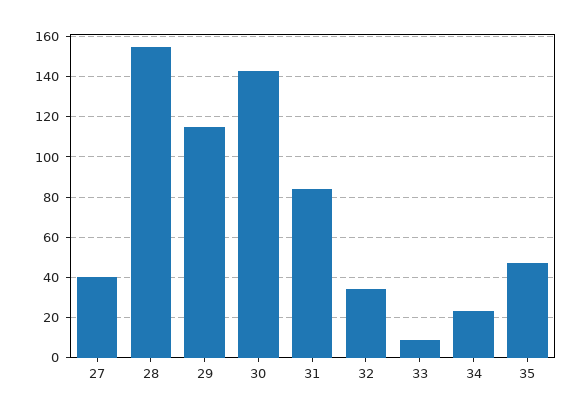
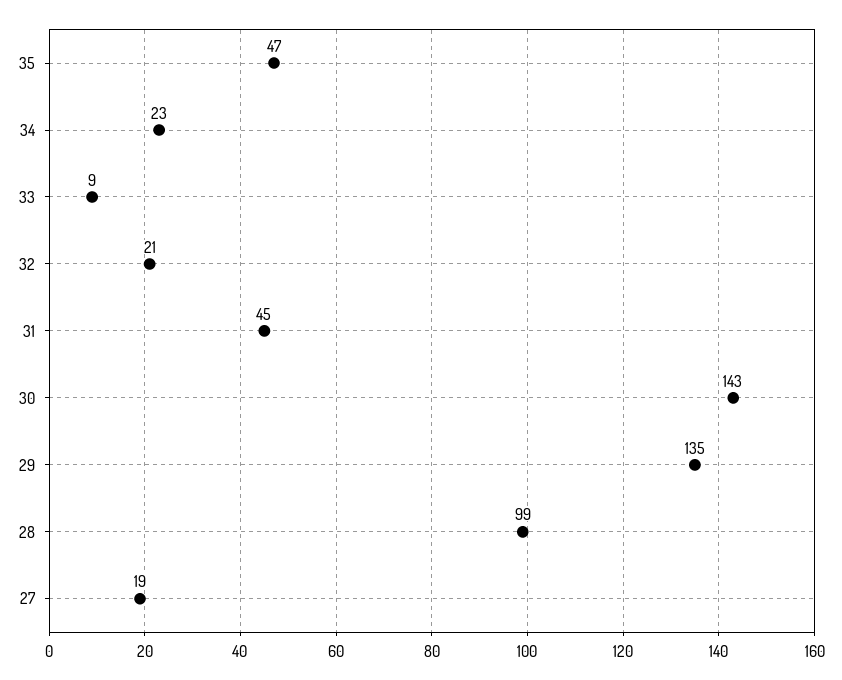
  {
-   "27": 40,
+   "27": 19,
-   "28": 155,
+   "28": 99,
-   "29": 115,
+   "29": 135,
    "30": 143,
-   "31": 85,
+   "31": 45,
-   "32": 35,
+   "32": 21,
    "33": 9,
    "34": 23,
    "35": 47
  }

